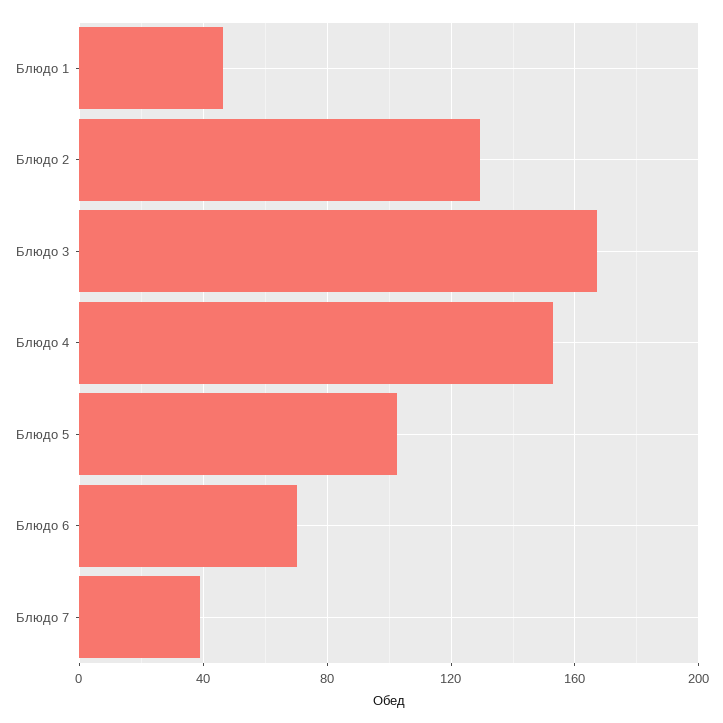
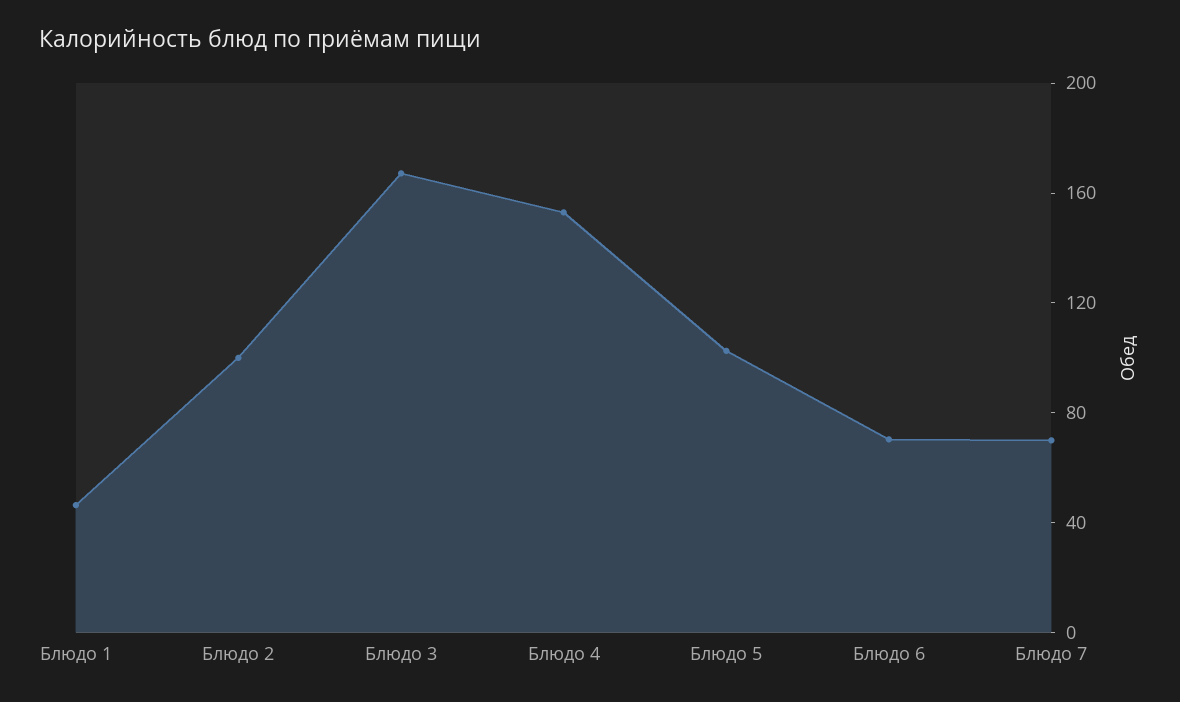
  {
    "Блюдо 1": 45,
-   "Блюдо 2": 130,
+   "Блюдо 2": 100,
    "Блюдо 3": 165,
    "Блюдо 4": 155,
    "Блюдо 5": 105,
    "Блюдо 6": 70,
-   "Блюдо 7": 40
+   "Блюдо 7": 70
  }

